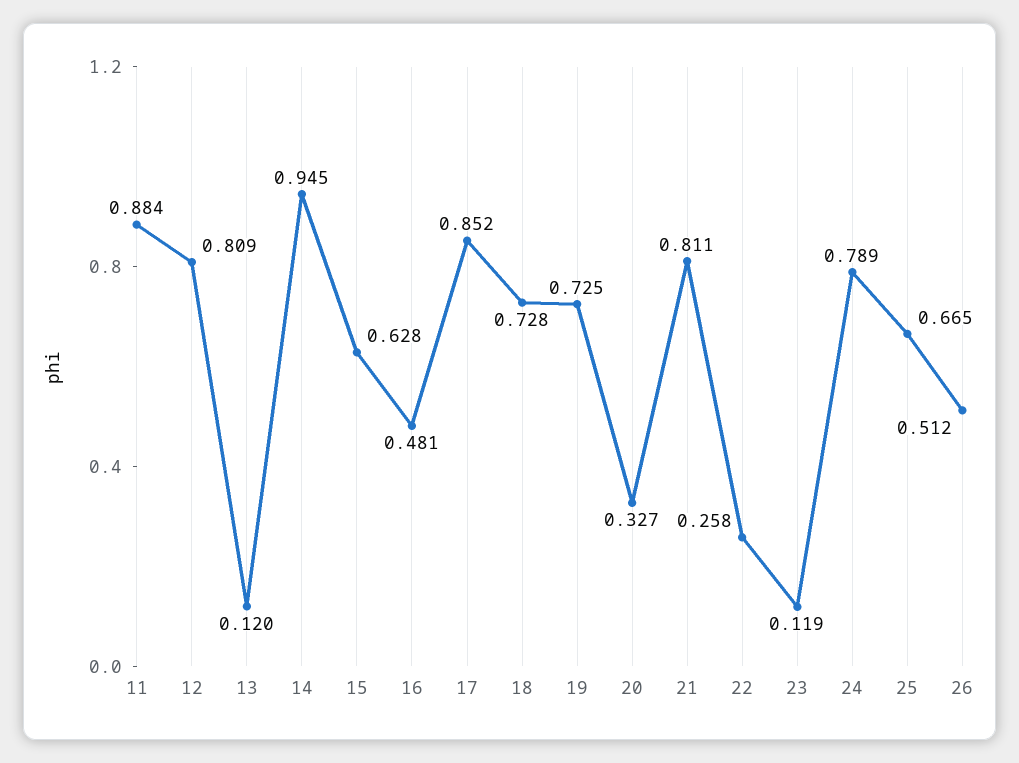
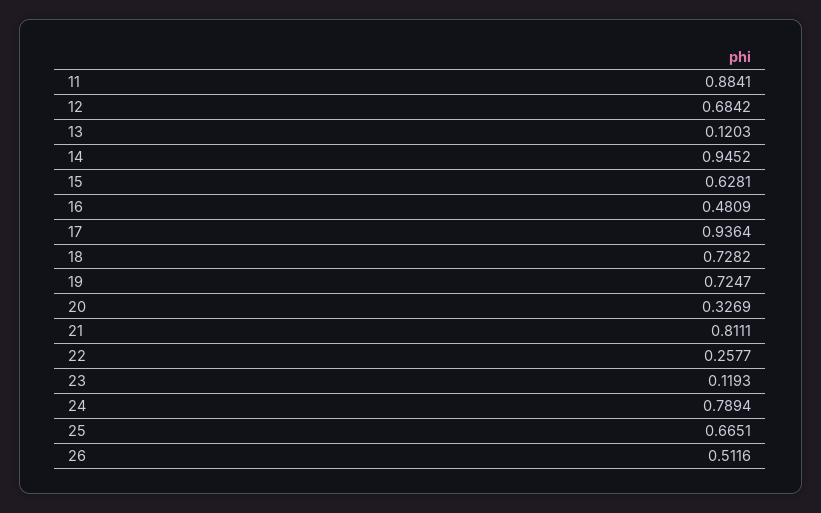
  {
    "11": 0.8841,
-   "12": 0.809,
+   "12": 0.6842,
    "13": 0.1203,
    "14": 0.9452,
    "15": 0.6281,
    "16": 0.4809,
-   "17": 0.852,
+   "17": 0.9364,
    "18": 0.7282,
    "19": 0.7247,
    "20": 0.3269,
    "21": 0.8111,
    "22": 0.2577,
    "23": 0.1193,
    "24": 0.7894,
    "25": 0.6651,
    "26": 0.5116
  }

